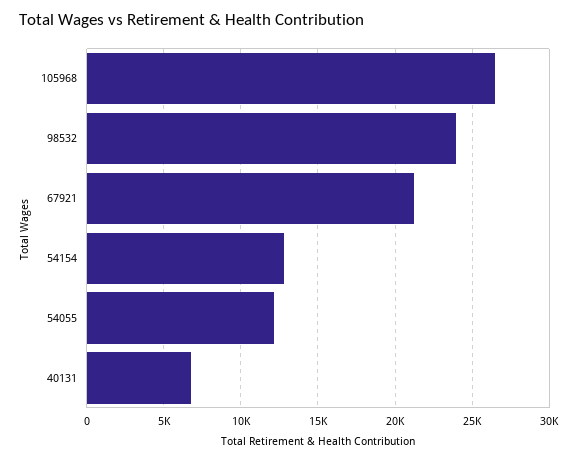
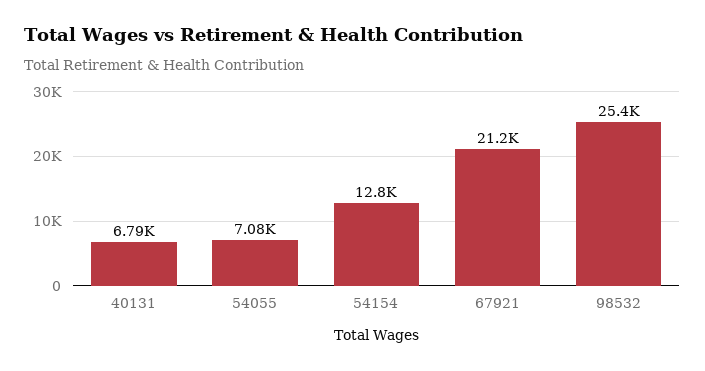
  {
-   "105968": 26500,
-   "98532": 24000,
+   "98532": 25400,
    "67921": 21200,
    "54154": 12800,
-   "54055": 12000,
+   "54055": 7080,
    "40131": 6790
  }

